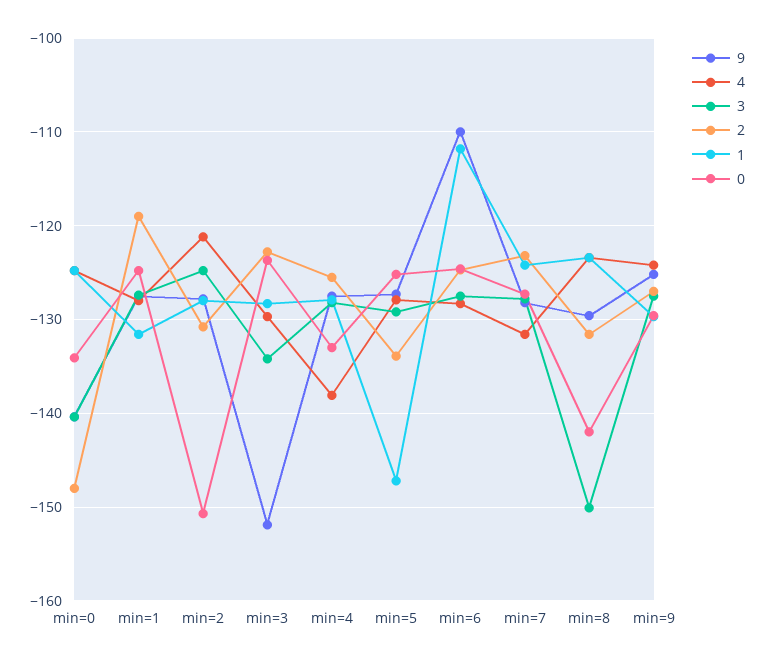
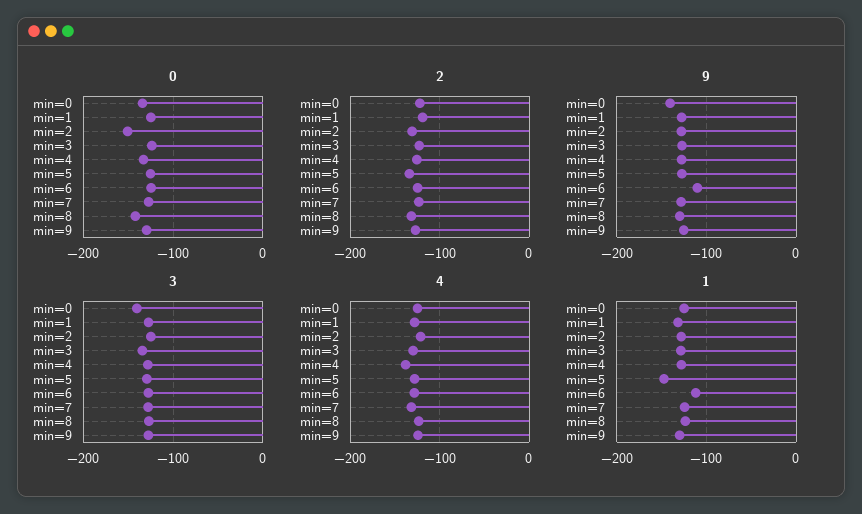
  {
    "9": {
      "min=0": -140,
      "min=1": -128,
      "min=2": -128,
-     "min=3": -152,
+     "min=3": -130,
      "min=4": -128,
      "min=5": -127,
      "min=6": -110,
      "min=7": -128,
      "min=8": -130,
      "min=9": -125
    },
    "4": {
      "min=0": -125,
      "min=1": -128,
      "min=2": -121,
      "min=3": -130,
      "min=4": -138,
      "min=5": -128,
      "min=6": -128,
      "min=7": -132,
      "min=8": -123,
      "min=9": -124
    },
    "3": {
      "min=0": -140,
      "min=1": -127,
      "min=2": -125,
      "min=3": -134,
      "min=4": -128,
      "min=5": -129,
      "min=6": -128,
      "min=7": -128,
-     "min=8": -150,
+     "min=8": -130,
      "min=9": -128
    },
    "2": {
-     "min=0": -148,
+     "min=0": -120,
      "min=1": -119,
      "min=2": -131,
      "min=3": -123,
      "min=4": -126,
      "min=5": -134,
      "min=6": -125,
      "min=7": -123,
      "min=8": -132,
      "min=9": -127
    },
    "1": {
      "min=0": -125,
      "min=1": -132,
      "min=2": -128,
      "min=3": -128,
      "min=4": -128,
      "min=5": -147,
      "min=6": -112,
      "min=7": -124,
      "min=8": -123,
      "min=9": -130
    },
    "0": {
      "min=0": -134,
      "min=1": -125,
      "min=2": -151,
      "min=3": -124,
      "min=4": -133,
      "min=5": -125,
      "min=6": -125,
      "min=7": -127,
      "min=8": -142,
      "min=9": -130
    }
  }

